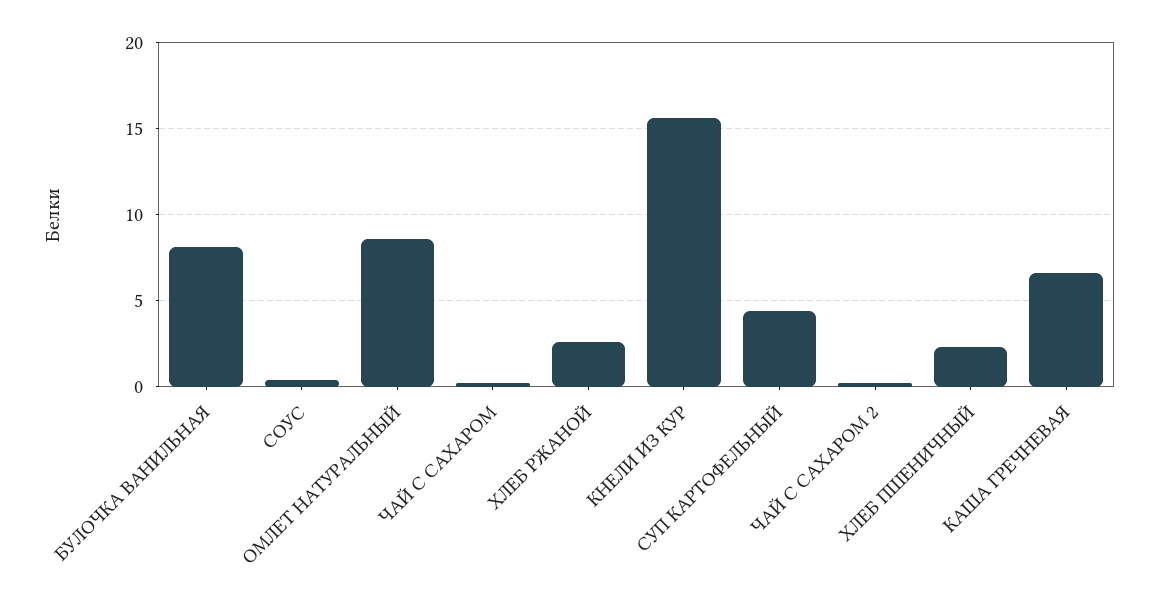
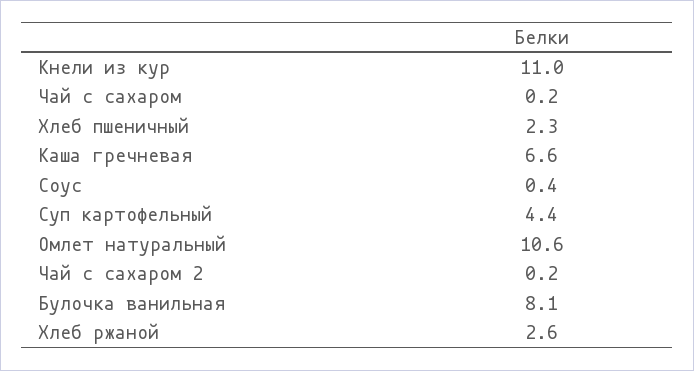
  {
    "БУЛОЧКА ВАНИЛЬНАЯ": 8.1,
    "СОУС": 0.4,
-   "ОМЛЕТ НАТУРАЛЬНЫЙ": 8.5,
+   "ОМЛЕТ НАТУРАЛЬНЫЙ": 10.6,
    "ЧАЙ С САХАРОМ": 0.2,
    "ХЛЕБ РЖАНОЙ": 2.6,
-   "КНЕЛИ ИЗ КУР": 15.5,
+   "КНЕЛИ ИЗ КУР": 11,
    "СУП КАРТОФЕЛЬНЫЙ": 4.4,
    "ЧАЙ С САХАРОМ 2": 0.2,
    "ХЛЕБ ПШЕНИЧНЫЙ": 2.3,
    "КАША ГРЕЧНЕВАЯ": 6.6
  }

